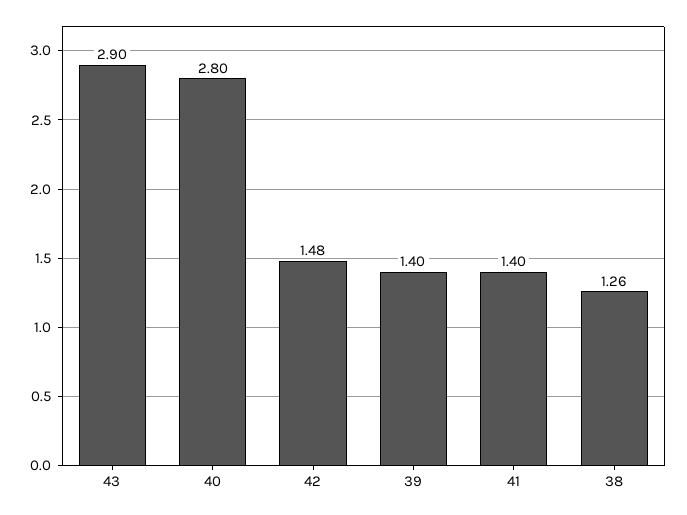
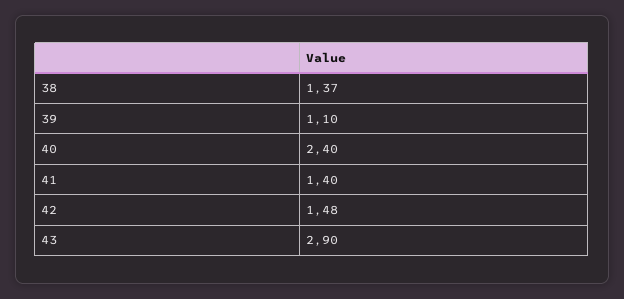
  {
    "43": 2.9,
-   "40": 2.8,
+   "40": 2.4,
    "42": 1.48,
-   "39": 1.4,
+   "39": 1.1,
    "41": 1.4,
-   "38": 1.26
+   "38": 1.37
  }

